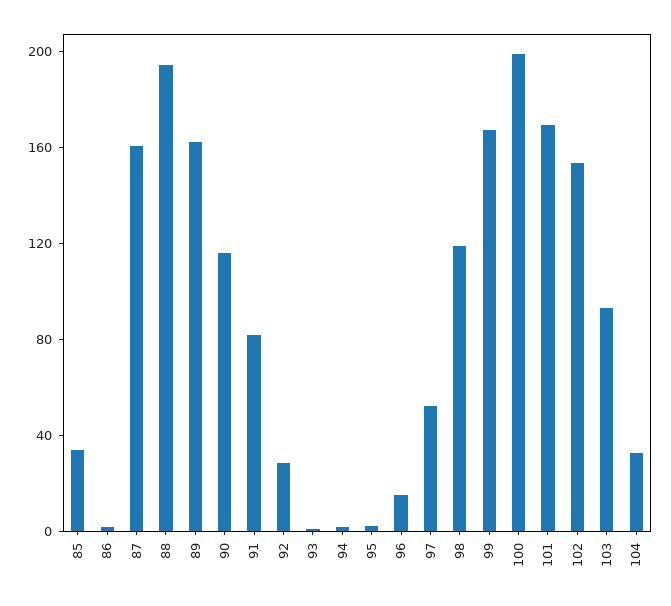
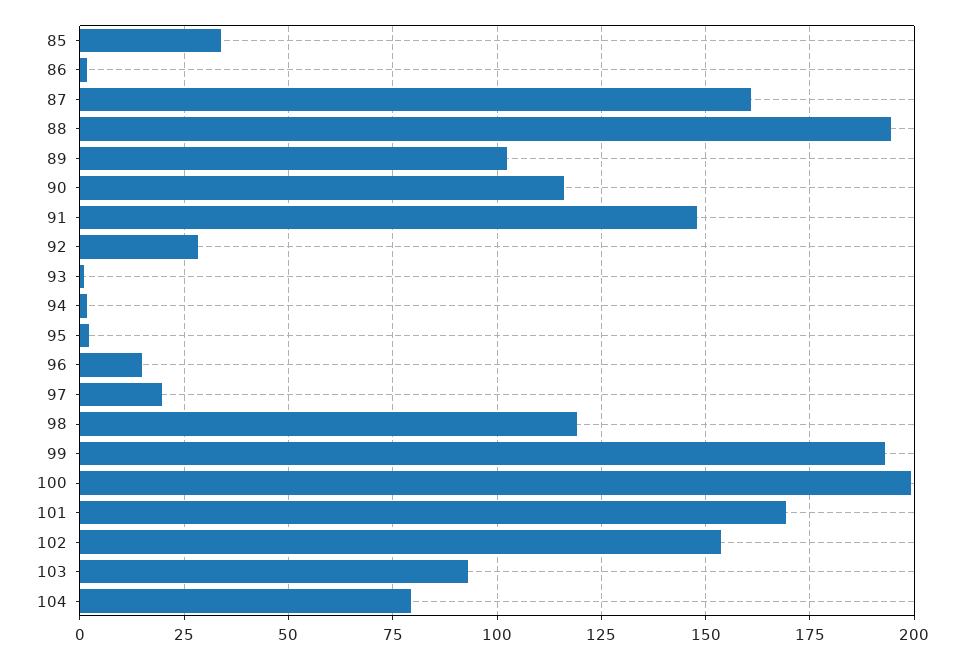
  {
    "85": 35,
    "86": 2.5,
    "87": 160,
    "88": 195,
-   "89": 160,
+   "89": 102.5,
    "90": 115,
-   "91": 80,
+   "91": 147.5,
    "92": 27.5,
    "93": 0,
    "94": 2.5,
    "95": 2.5,
    "96": 15,
-   "97": 50,
+   "97": 20,
    "98": 120,
-   "99": 170,
+   "99": 192.5,
    "100": 200,
    "101": 170,
    "102": 152.5,
    "103": 92.5,
-   "104": 30
+   "104": 80
  }

